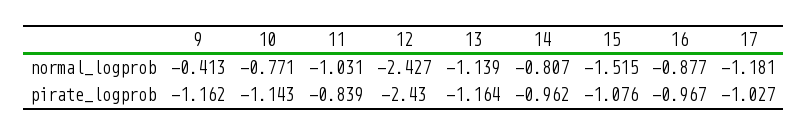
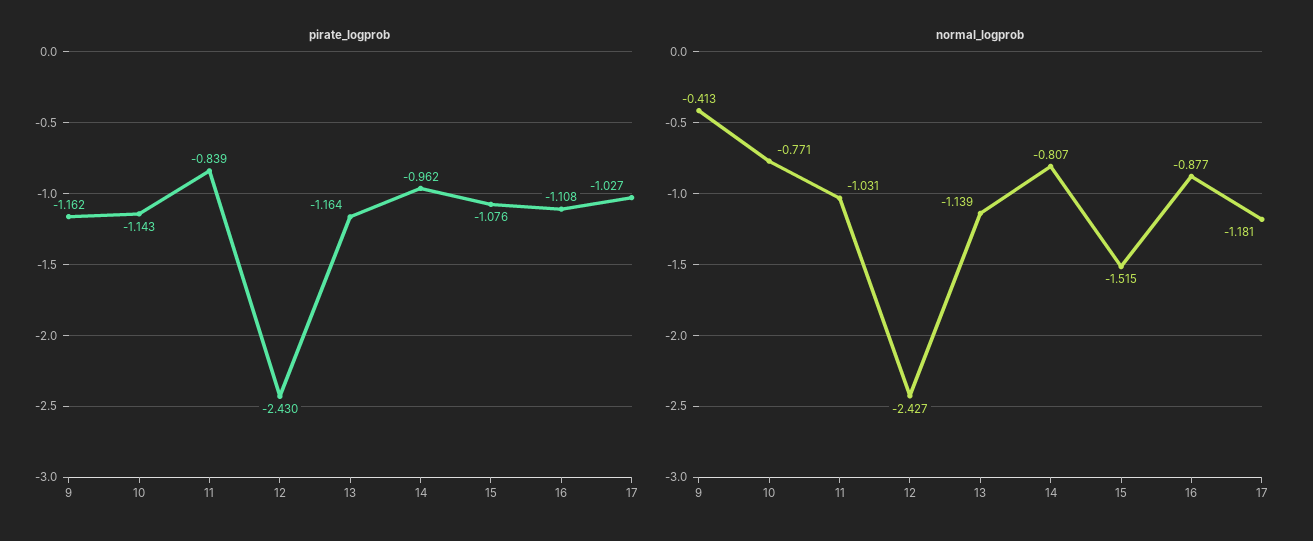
  {
    "normal_logprob": {
      "9": -0.413,
      "10": -0.771,
      "11": -1.031,
      "12": -2.427,
      "13": -1.139,
      "14": -0.807,
      "15": -1.515,
      "16": -0.877,
      "17": -1.181
    },
    "pirate_logprob": {
      "9": -1.162,
      "10": -1.143,
      "11": -0.839,
      "12": -2.43,
      "13": -1.164,
      "14": -0.962,
      "15": -1.076,
-     "16": -0.967,
+     "16": -1.108,
      "17": -1.027
    }
  }

